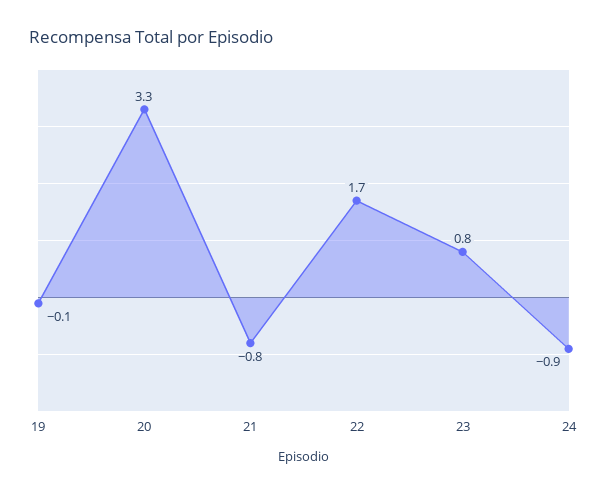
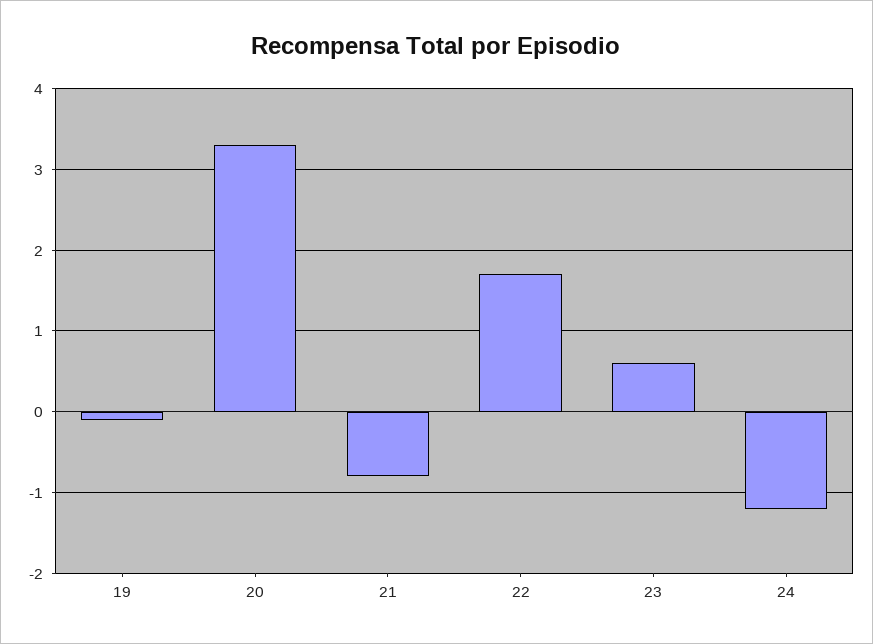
  {
    "19": -0.1,
    "20": 3.3,
    "21": -0.8,
    "22": 1.7,
-   "23": 0.8,
+   "23": 0.6,
-   "24": -0.9
+   "24": -1.2
  }

